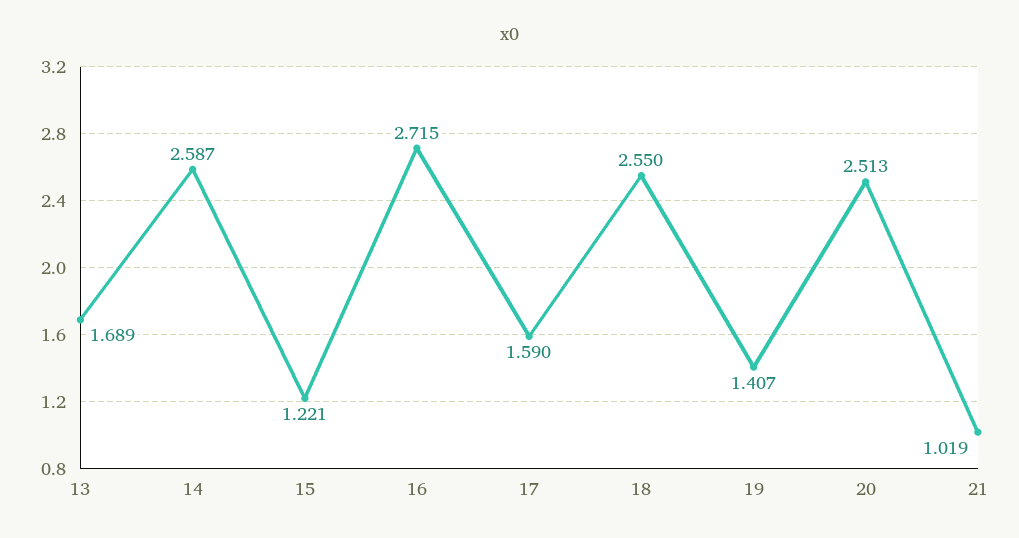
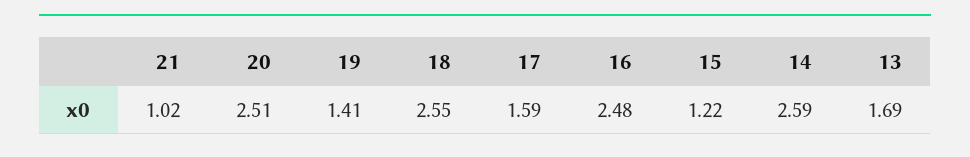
  {
    "13": 1.689,
    "14": 2.587,
    "15": 1.221,
-   "16": 2.715,
+   "16": 2.48,
    "17": 1.59,
    "18": 2.55,
    "19": 1.407,
    "20": 2.513,
    "21": 1.019
  }

